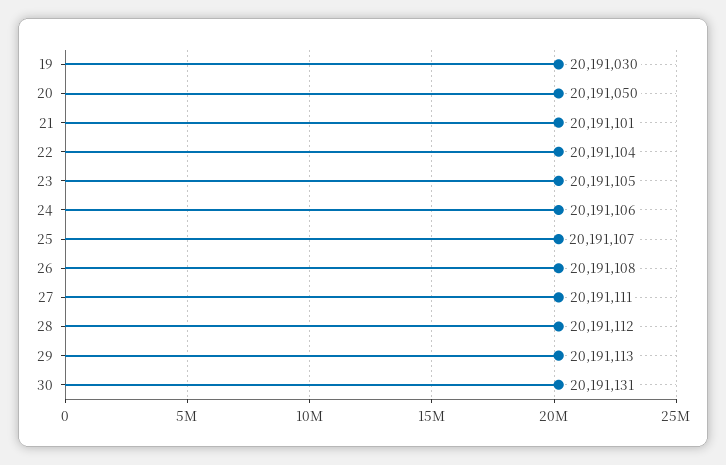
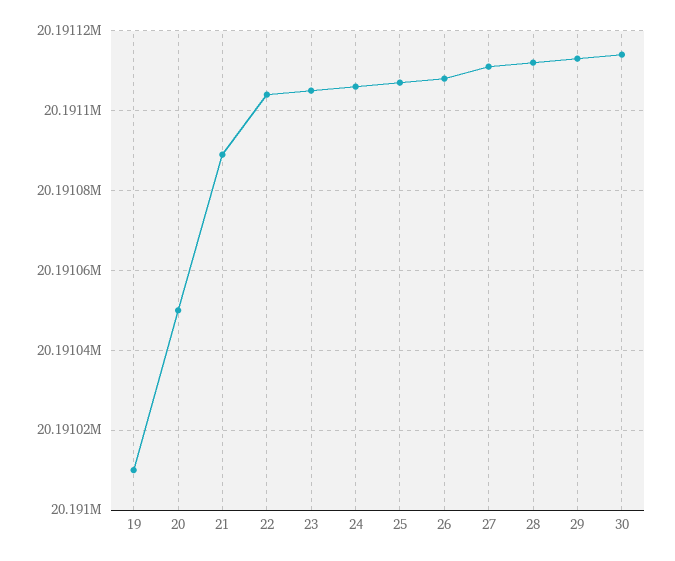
  {
-   "19": 20191030,
+   "19": 20191010,
    "20": 20191050,
-   "21": 20191101,
+   "21": 20191090,
    "22": 20191104,
    "23": 20191105,
    "24": 20191106,
    "25": 20191107,
    "26": 20191108,
    "27": 20191111,
    "28": 20191112,
    "29": 20191113,
-   "30": 20191131
+   "30": 20191115
  }

